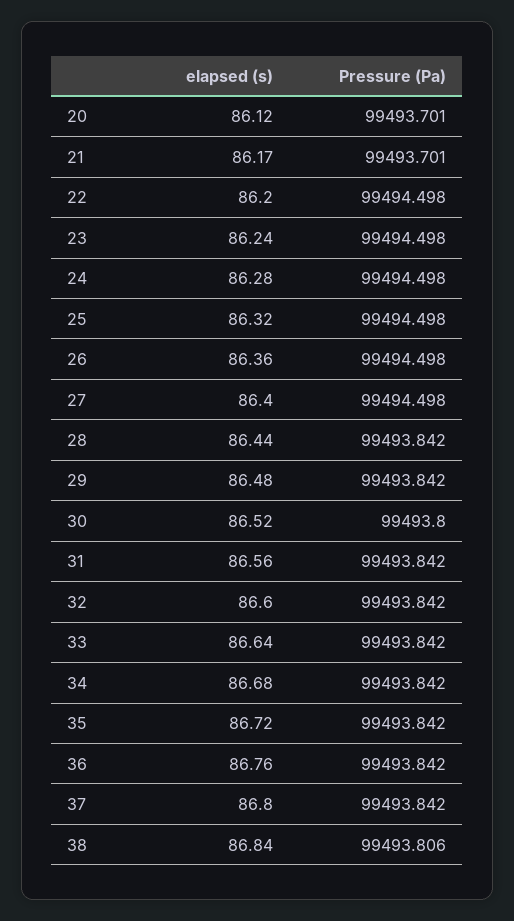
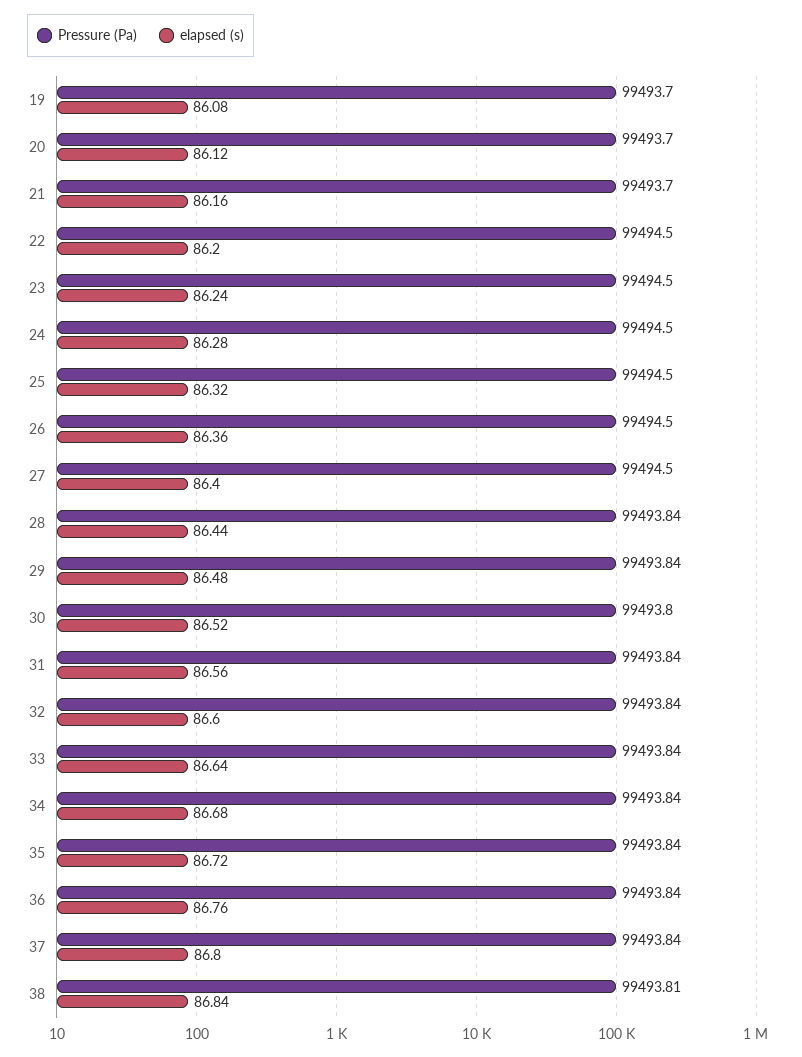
  {
    "elapsed (s)": {
      "20": 86.12,
-     "21": 86.17,
+     "21": 86.16,
      "22": 86.2,
      "23": 86.24,
      "24": 86.28,
      "25": 86.32,
      "26": 86.36,
      "27": 86.4,
      "28": 86.44,
      "29": 86.48,
      "30": 86.52,
      "31": 86.56,
      "32": 86.6,
      "33": 86.64,
      "34": 86.68,
      "35": 86.72,
      "36": 86.76,
      "37": 86.8,
-     "38": 86.84
+     "38": 86.84,
+     "19": 86.08
    },
    "Pressure (Pa)": {
      "20": 99493.701,
      "21": 99493.701,
      "22": 99494.498,
      "23": 99494.498,
      "24": 99494.498,
      "25": 99494.498,
      "26": 99494.498,
      "27": 99494.498,
      "28": 99493.842,
      "29": 99493.842,
      "30": 99493.8,
      "31": 99493.842,
      "32": 99493.842,
      "33": 99493.842,
      "34": 99493.842,
      "35": 99493.842,
      "36": 99493.842,
      "37": 99493.842,
-     "38": 99493.806
+     "38": 99493.806,
+     "19": 99493.7
    }
  }

